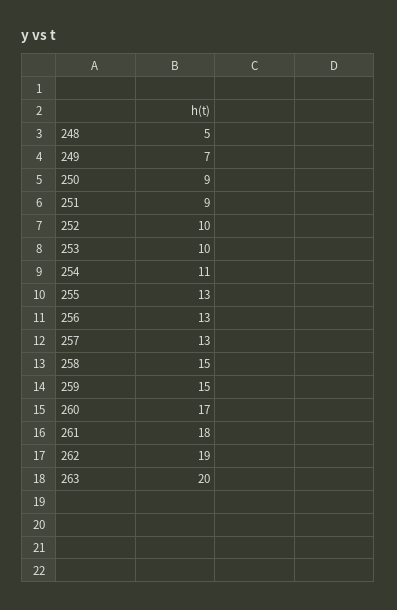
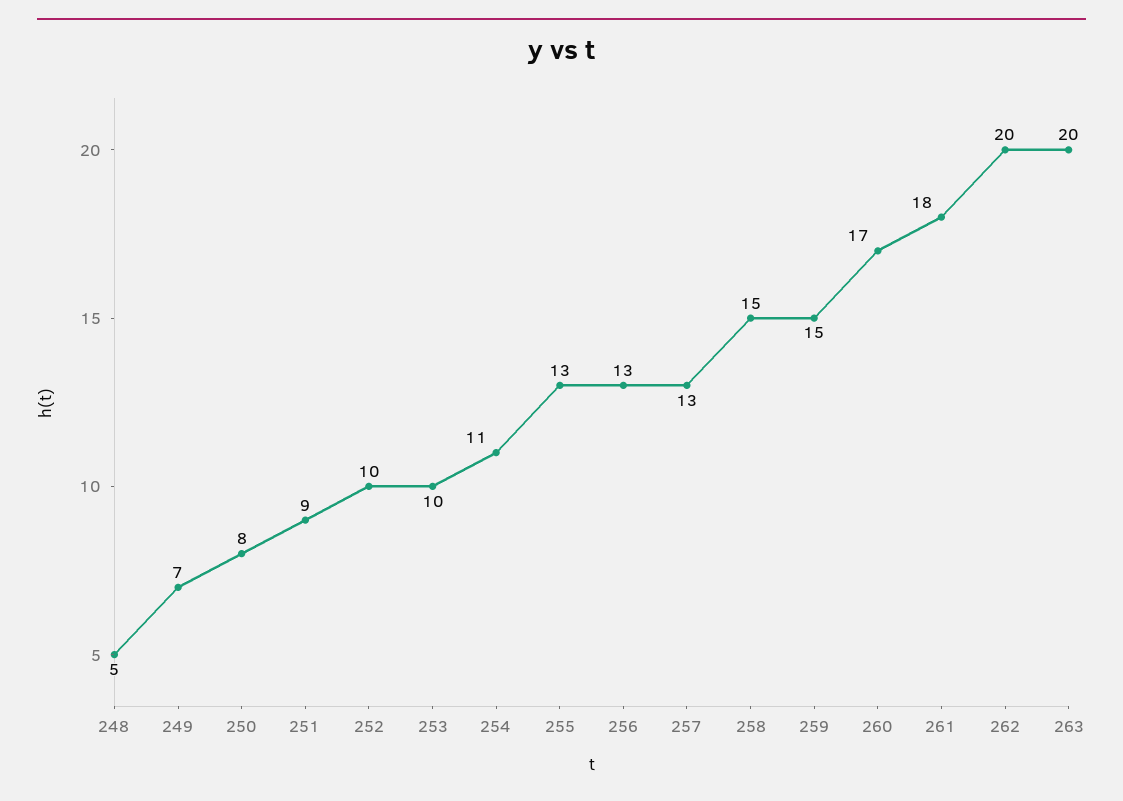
  {
    "248": 5,
    "249": 7,
-   "250": 9,
+   "250": 8,
    "251": 9,
    "252": 10,
    "253": 10,
    "254": 11,
    "255": 13,
    "256": 13,
    "257": 13,
    "258": 15,
    "259": 15,
    "260": 17,
    "261": 18,
-   "262": 19,
+   "262": 20,
    "263": 20
  }

